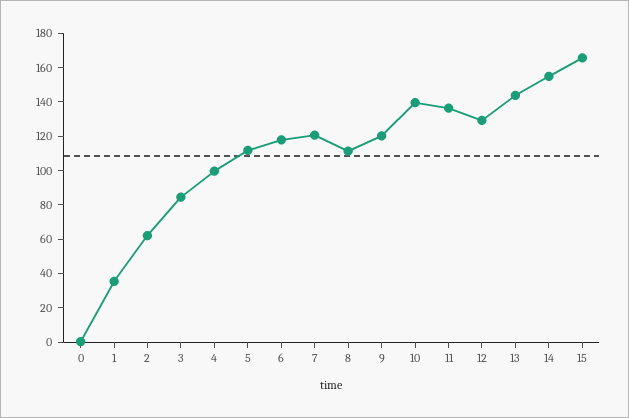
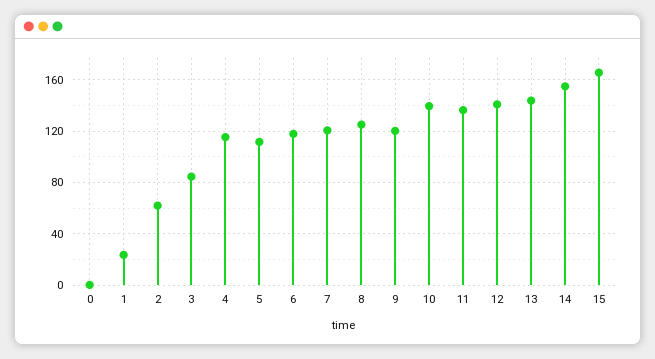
  {
    "0": 0,
-   "1": 35,
+   "1": 25,
    "2": 60,
    "3": 85,
-   "4": 100,
+   "4": 115,
    "5": 110,
    "6": 120,
    "7": 120,
-   "8": 110,
+   "8": 125,
    "9": 120,
    "10": 140,
    "11": 135,
-   "12": 130,
+   "12": 140,
    "13": 145,
    "14": 155,
    "15": 165
  }

